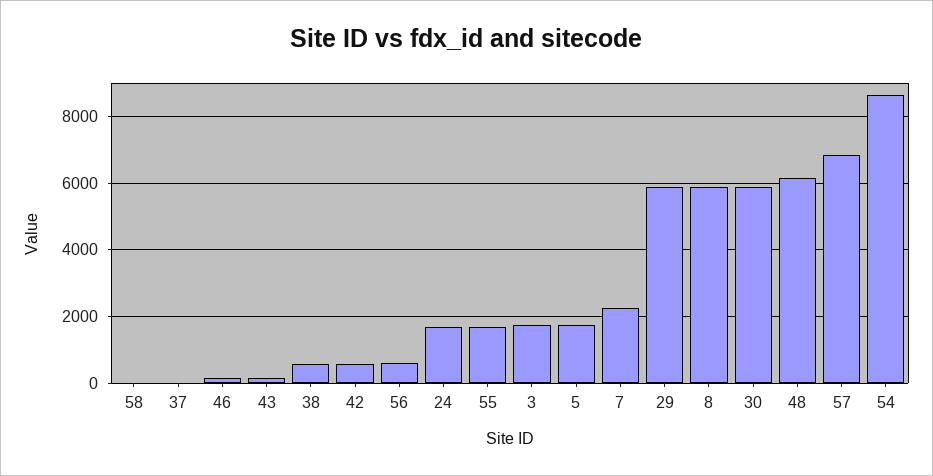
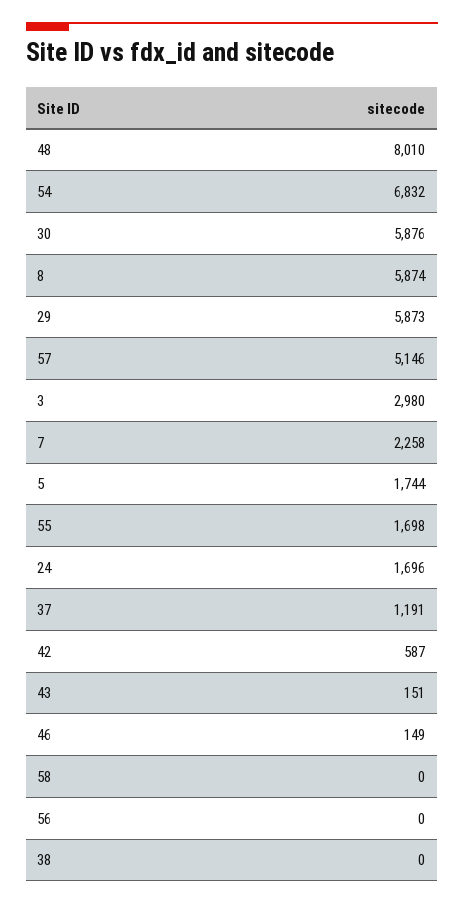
  {
    "58": 0,
-   "37": 0,
+   "37": 1191,
    "46": 149,
    "43": 151,
-   "38": 600,
+   "38": 0,
    "42": 587,
-   "56": 600,
+   "56": 0,
    "24": 1696,
    "55": 1698,
-   "3": 1800,
+   "3": 2980,
    "5": 1744,
    "7": 2258,
    "29": 5873,
    "8": 5874,
    "30": 5876,
-   "48": 6200,
+   "48": 8010,
-   "57": 6800,
+   "57": 5146,
-   "54": 8600
+   "54": 6832
  }

